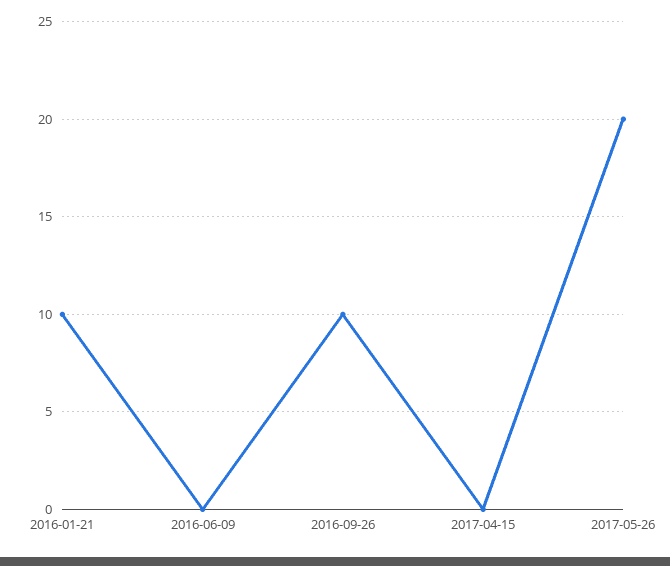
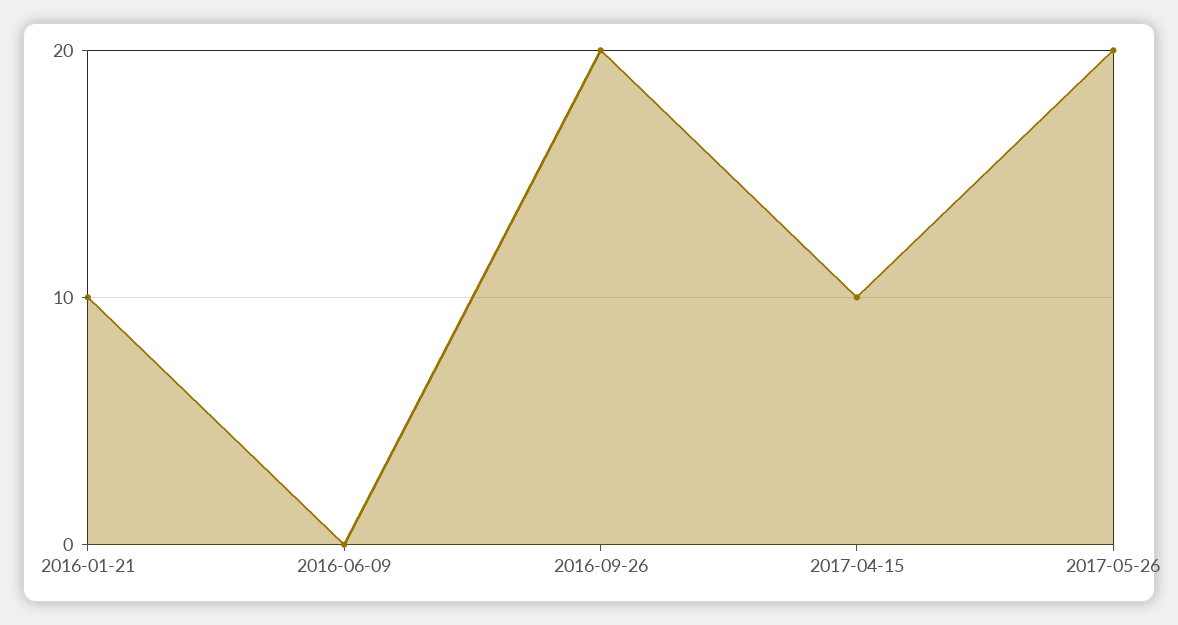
  {
    "2016-01-21": 10,
    "2016-06-09": 0,
-   "2016-09-26": 10,
+   "2016-09-26": 20,
-   "2017-04-15": 0,
+   "2017-04-15": 10,
    "2017-05-26": 20
  }

